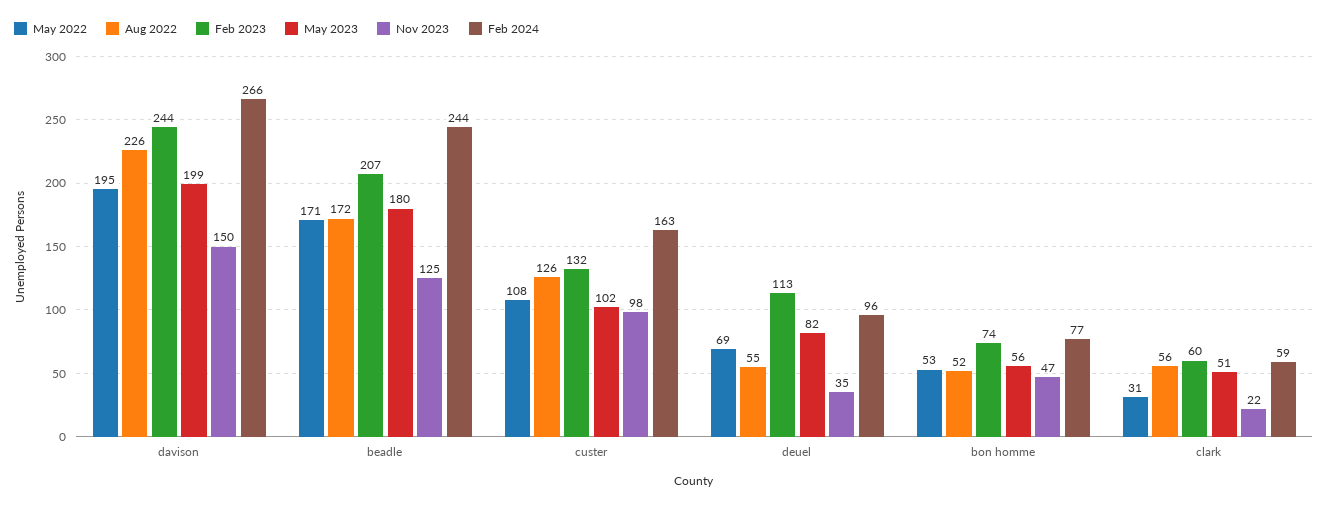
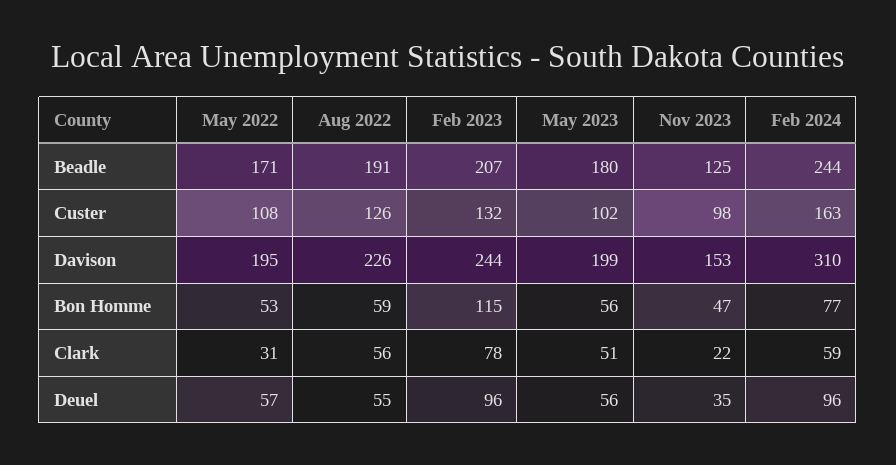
  {
    "May 2022": {
      "davison": 195,
      "beadle": 171,
      "custer": 108,
-     "deuel": 69,
+     "deuel": 57,
      "bon homme": 53,
      "clark": 31
    },
    "Aug 2022": {
      "davison": 226,
-     "beadle": 172,
+     "beadle": 191,
      "custer": 126,
      "deuel": 55,
-     "bon homme": 52,
+     "bon homme": 59,
      "clark": 56
    },
    "Feb 2023": {
      "davison": 244,
      "beadle": 207,
      "custer": 132,
-     "deuel": 113,
+     "deuel": 96,
-     "bon homme": 74,
+     "bon homme": 115,
-     "clark": 60
+     "clark": 78
    },
    "May 2023": {
      "davison": 199,
      "beadle": 180,
      "custer": 102,
-     "deuel": 82,
+     "deuel": 56,
      "bon homme": 56,
      "clark": 51
    },
    "Nov 2023": {
-     "davison": 150,
+     "davison": 153,
      "beadle": 125,
      "custer": 98,
      "deuel": 35,
      "bon homme": 47,
      "clark": 22
    },
    "Feb 2024": {
-     "davison": 266,
+     "davison": 310,
      "beadle": 244,
      "custer": 163,
      "deuel": 96,
      "bon homme": 77,
      "clark": 59
    }
  }

